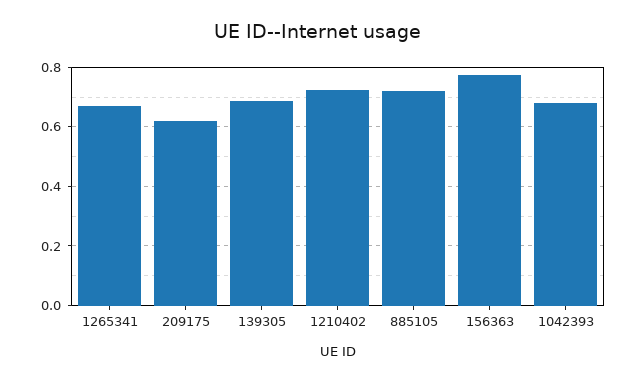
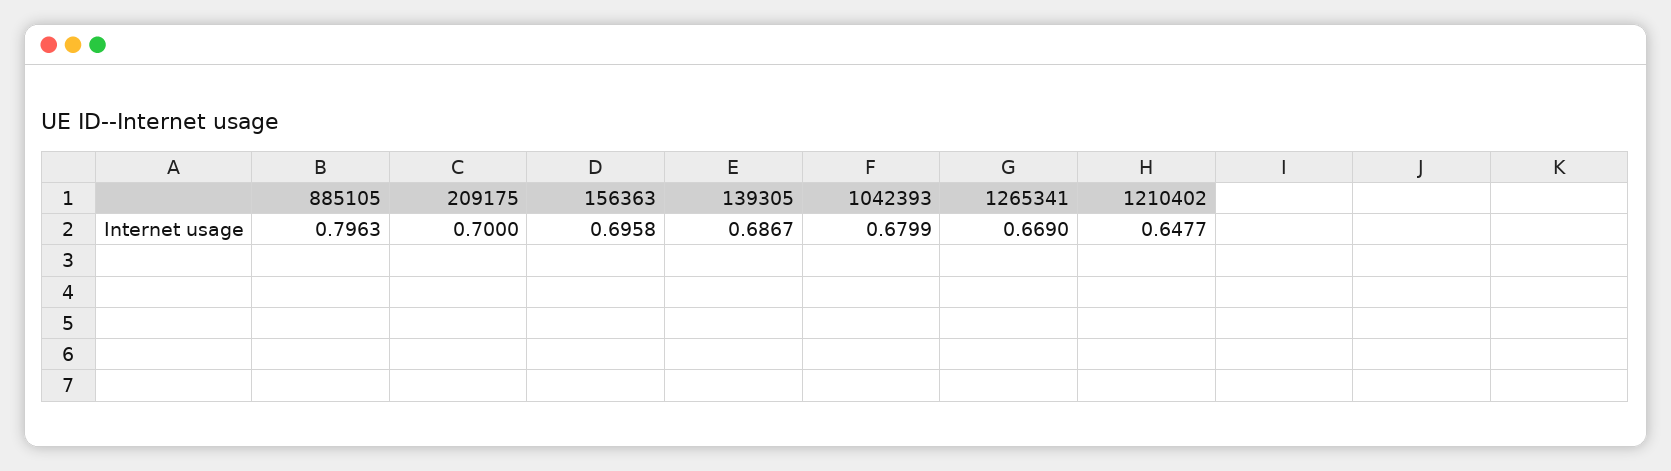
  {
    "1265341": 0.669,
-   "209175": 0.625,
+   "209175": 0.7,
    "139305": 0.6867,
-   "1210402": 0.725,
+   "1210402": 0.6477,
-   "885105": 0.725,
+   "885105": 0.7963,
-   "156363": 0.775,
+   "156363": 0.6958,
    "1042393": 0.6799
  }

